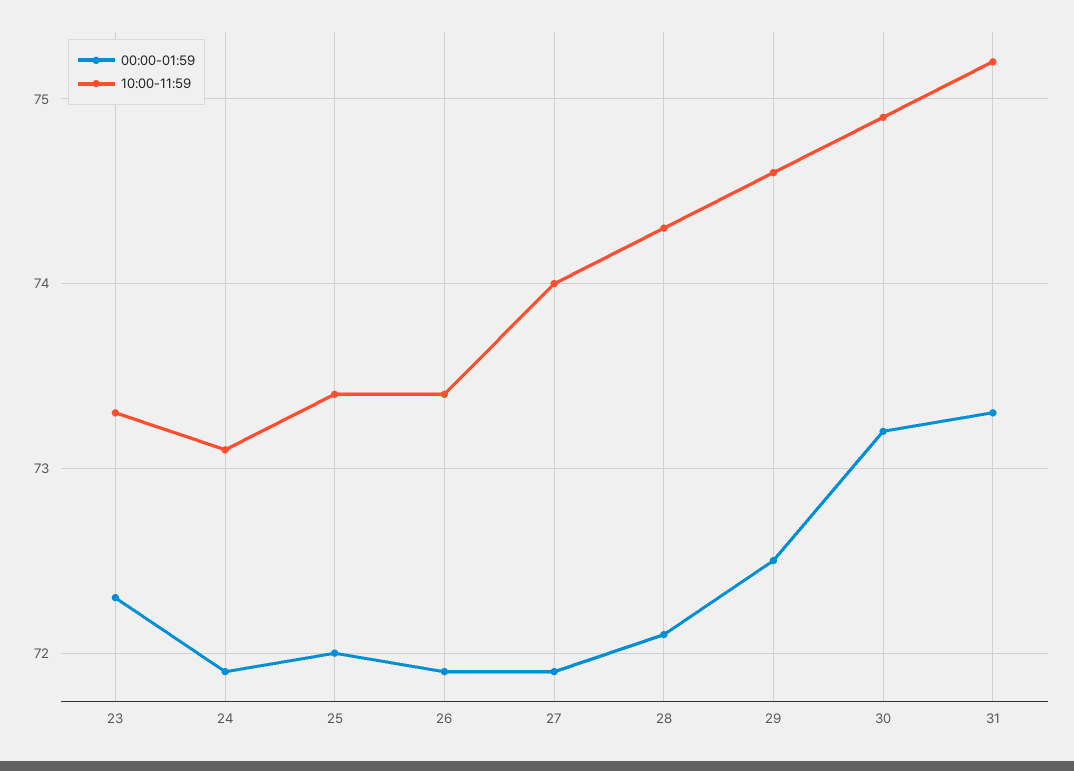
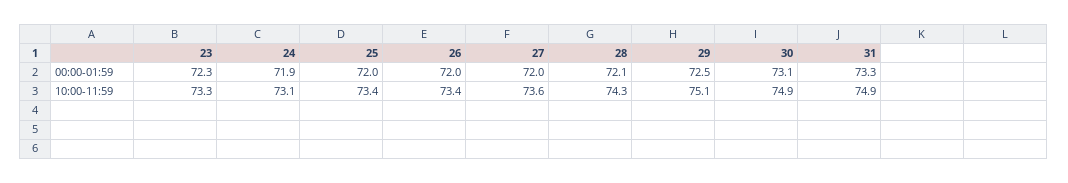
  {
    "00:00-01:59": {
      "23": 72.3,
      "24": 71.9,
      "25": 72,
-     "26": 71.9,
+     "26": 72,
-     "27": 71.9,
+     "27": 72,
      "28": 72.1,
      "29": 72.5,
-     "30": 73.2,
+     "30": 73.1,
      "31": 73.3
    },
    "10:00-11:59": {
      "23": 73.3,
      "24": 73.1,
      "25": 73.4,
      "26": 73.4,
-     "27": 74,
+     "27": 73.6,
      "28": 74.3,
-     "29": 74.6,
+     "29": 75.1,
      "30": 74.9,
-     "31": 75.2
+     "31": 74.9
    }
  }

